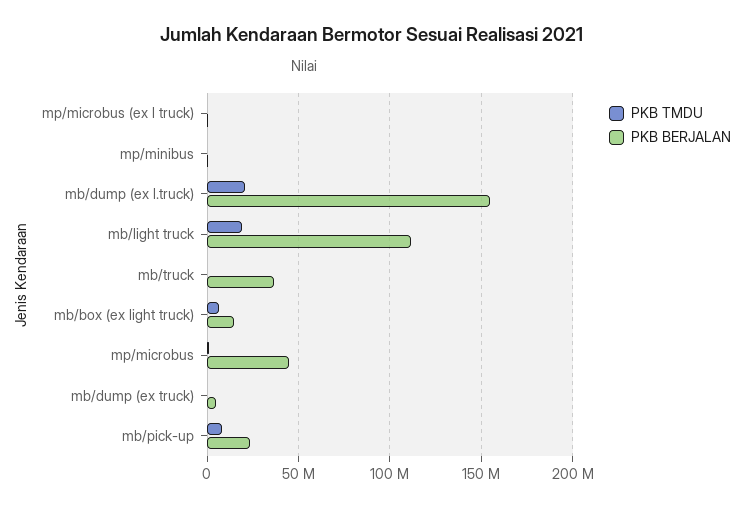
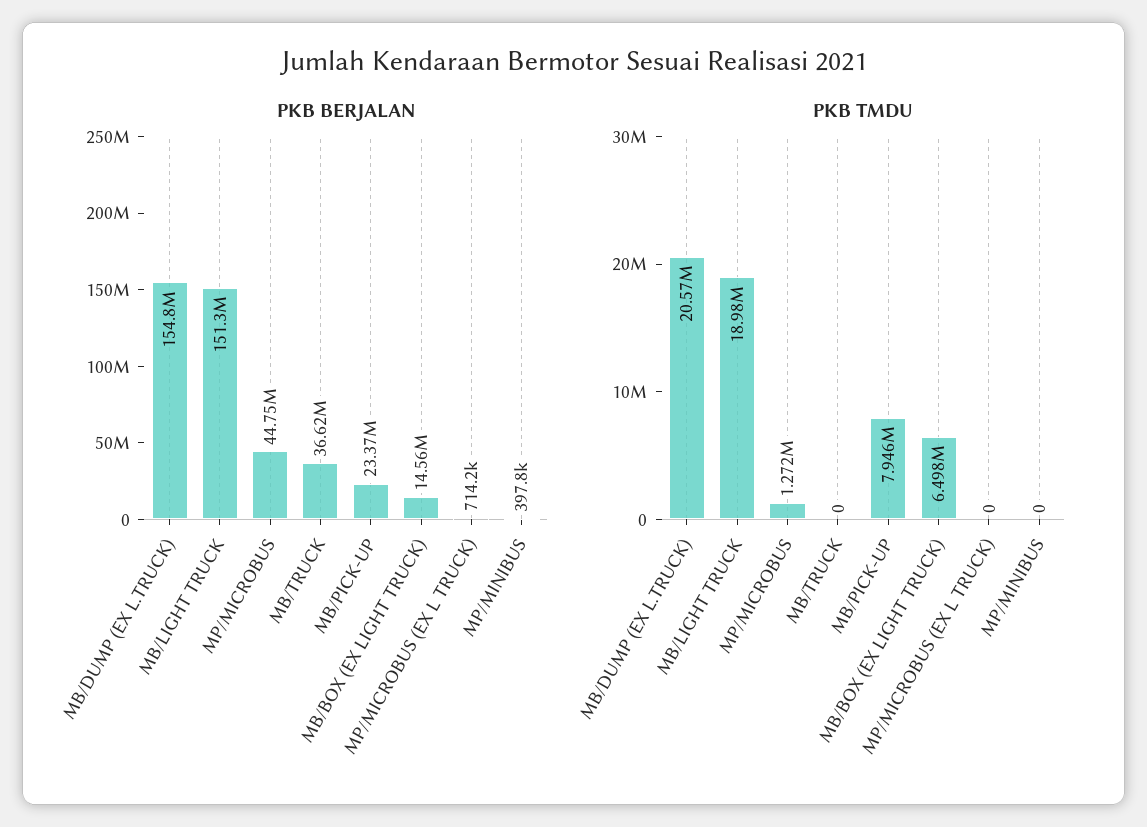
  {
    "PKB TMDU": {
      "mp/microbus (ex l truck)": 0,
      "mp/minibus": 0,
      "mb/dump (ex l.truck)": 20570000,
      "mb/light truck": 18980000,
      "mb/truck": 0,
      "mb/box (ex light truck)": 6498000,
      "mp/microbus": 1272000,
-     "mb/dump (ex truck)": 0,
      "mb/pick-up": 7946000
    },
    "PKB BERJALAN": {
      "mp/microbus (ex l truck)": 714200,
      "mp/minibus": 397800,
      "mb/dump (ex l.truck)": 154800000,
-     "mb/light truck": 110000000,
+     "mb/light truck": 151300000,
      "mb/truck": 36620000,
      "mb/box (ex light truck)": 14560000,
      "mp/microbus": 44750000,
-     "mb/dump (ex truck)": 5000000,
      "mb/pick-up": 23370000
    }
  }

